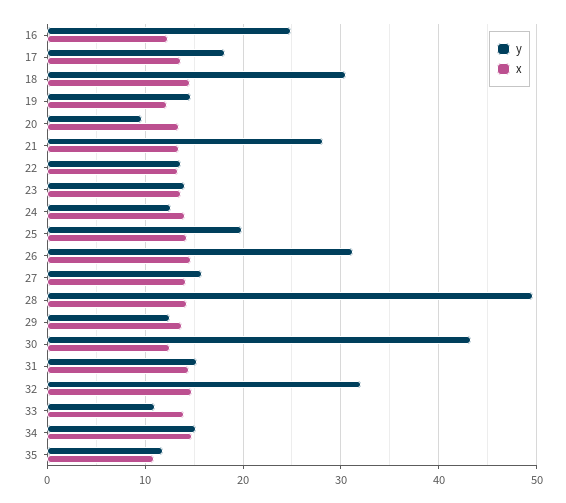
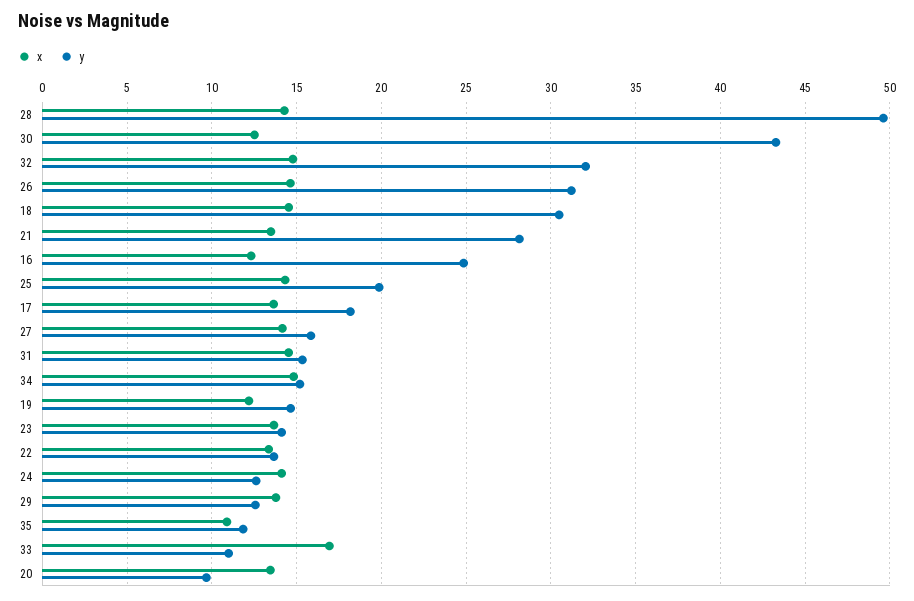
  {
    "y": {
      "16": 25,
      "17": 18,
      "18": 30.5,
      "19": 14.5,
      "20": 9.5,
      "21": 28,
      "22": 13.5,
      "23": 14,
      "24": 12.5,
      "25": 20,
      "26": 31,
      "27": 16,
      "28": 49.5,
      "29": 12.5,
      "30": 43.5,
      "31": 15.5,
      "32": 32,
      "33": 11,
      "34": 15,
      "35": 12
    },
    "x": {
      "16": 12.5,
      "17": 13.5,
      "18": 14.5,
      "19": 12,
      "20": 13.5,
      "21": 13.5,
      "22": 13.5,
      "23": 13.5,
      "24": 14,
      "25": 14.5,
      "26": 14.5,
      "27": 14,
      "28": 14.5,
      "29": 14,
      "30": 12.5,
      "31": 14.5,
      "32": 15,
-     "33": 14,
+     "33": 17,
      "34": 15,
      "35": 11
    }
  }

